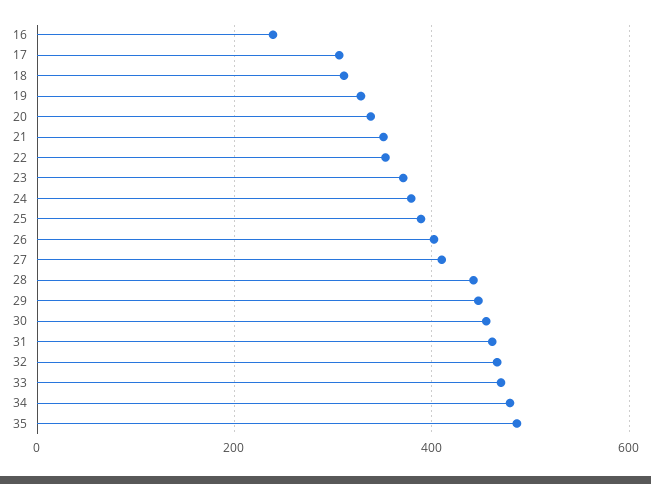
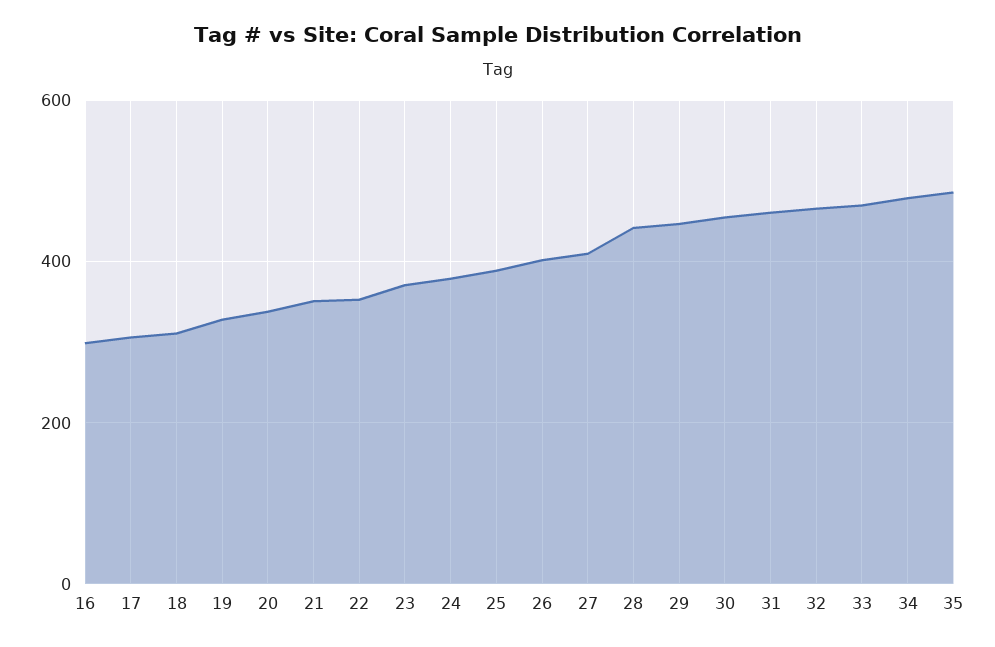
  {
-   "16": 240,
+   "16": 300,
    "17": 300,
    "18": 320,
    "19": 320,
    "20": 340,
    "21": 360,
    "22": 360,
    "23": 380,
    "24": 380,
    "25": 380,
    "26": 400,
    "27": 420,
    "28": 440,
    "29": 440,
    "30": 460,
    "31": 460,
    "32": 460,
    "33": 480,
    "34": 480,
    "35": 480
  }

